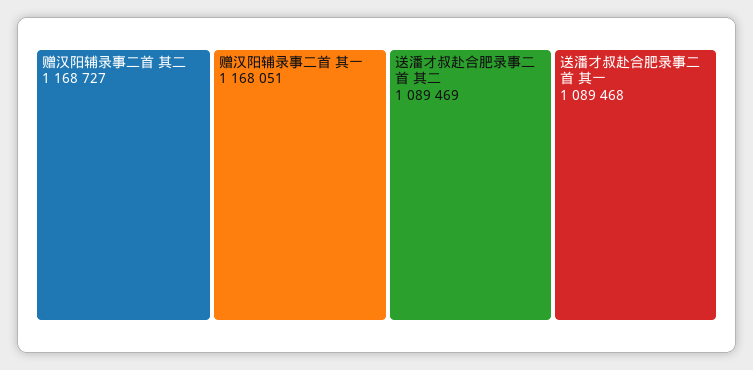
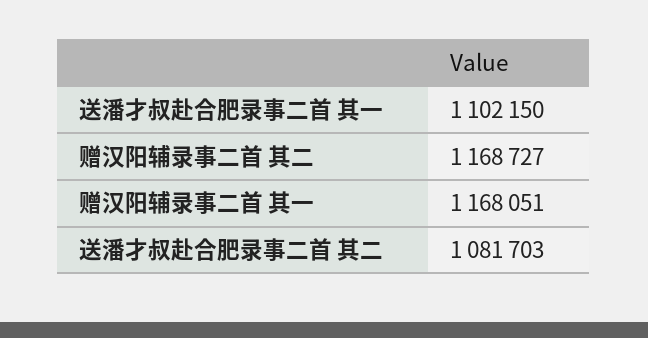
  {
    "赠汉阳辅录事二首 其二": 1168727,
    "赠汉阳辅录事二首 其一": 1168051,
-   "送潘才叔赴合肥录事二首 其二": 1089469,
+   "送潘才叔赴合肥录事二首 其二": 1081703,
-   "送潘才叔赴合肥录事二首 其一": 1089468
+   "送潘才叔赴合肥录事二首 其一": 1102150
  }

